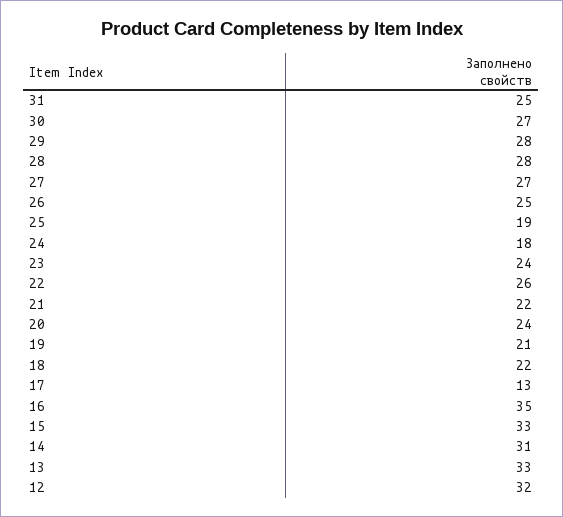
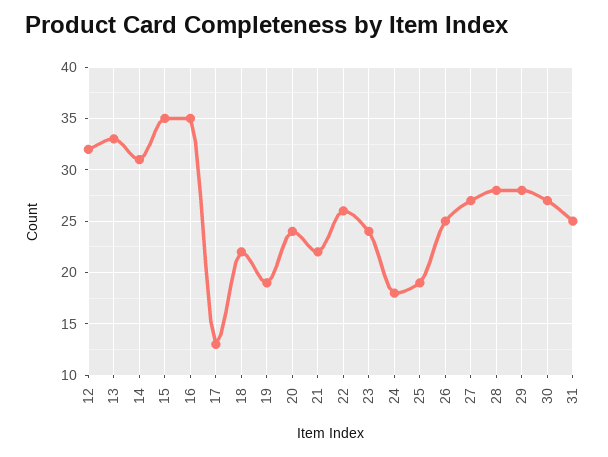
  {
    "31": 25,
    "30": 27,
    "29": 28,
    "28": 28,
    "27": 27,
    "26": 25,
    "25": 19,
    "24": 18,
    "23": 24,
    "22": 26,
    "21": 22,
    "20": 24,
-   "19": 21,
+   "19": 19,
    "18": 22,
    "17": 13,
    "16": 35,
-   "15": 33,
+   "15": 35,
    "14": 31,
    "13": 33,
    "12": 32
  }

